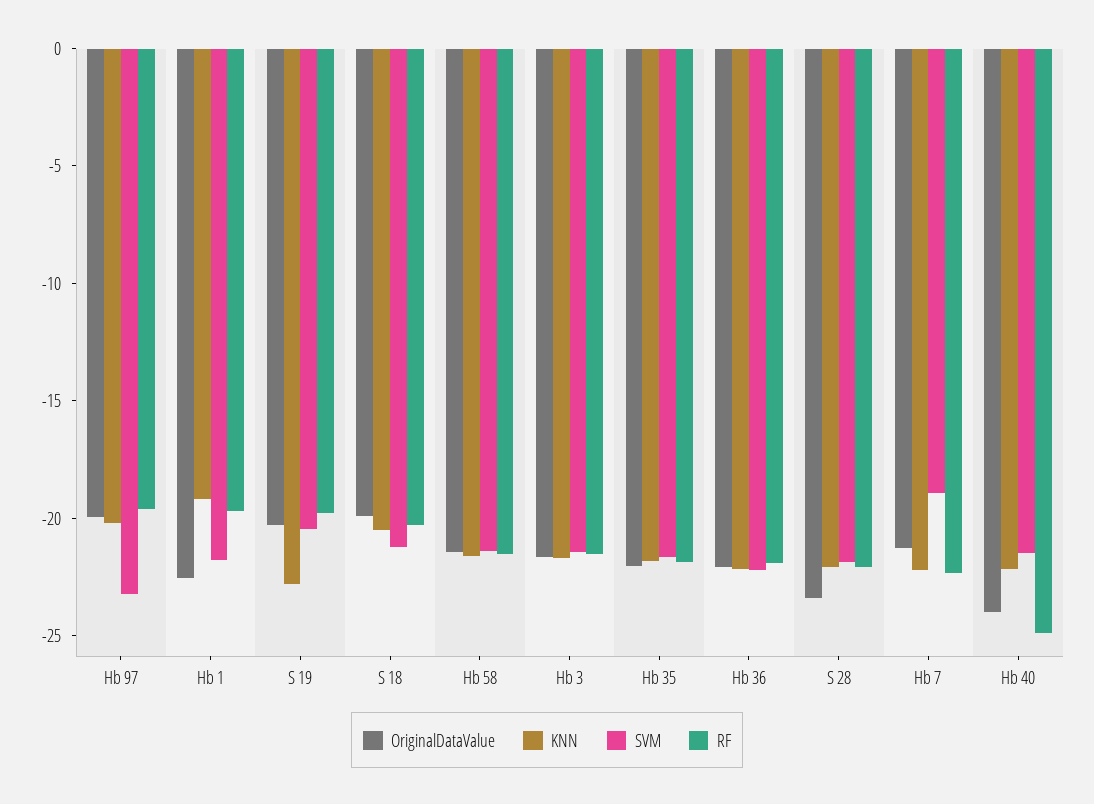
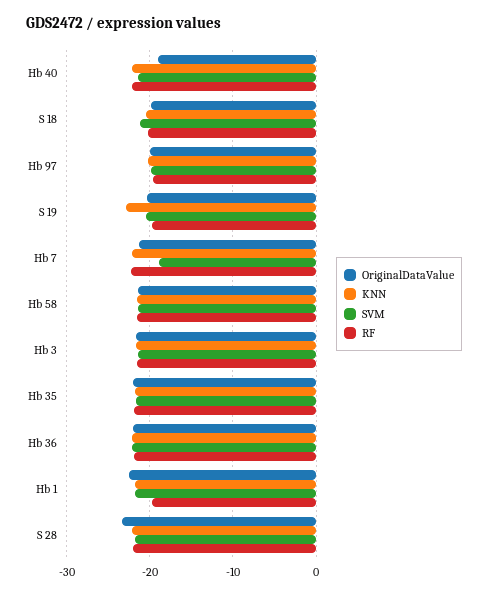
  {
    "OriginalDataValue": {
      "Hb 97": -20,
      "Hb 1": -23,
      "S 19": -20,
      "S 18": -20,
      "Hb 58": -21,
      "Hb 3": -22,
      "Hb 35": -22,
      "Hb 36": -22,
      "S 28": -23,
      "Hb 7": -21,
-     "Hb 40": -24
+     "Hb 40": -19
    },
    "KNN": {
      "Hb 97": -20,
-     "Hb 1": -19,
+     "Hb 1": -22,
      "S 19": -23,
      "S 18": -21,
      "Hb 58": -22,
      "Hb 3": -22,
      "Hb 35": -22,
      "Hb 36": -22,
      "S 28": -22,
      "Hb 7": -22,
      "Hb 40": -22
    },
    "SVM": {
-     "Hb 97": -23,
+     "Hb 97": -20,
      "Hb 1": -22,
      "S 19": -20,
      "S 18": -21,
      "Hb 58": -21,
      "Hb 3": -21,
      "Hb 35": -22,
      "Hb 36": -22,
      "S 28": -22,
      "Hb 7": -19,
      "Hb 40": -21
    },
    "RF": {
      "Hb 97": -20,
      "Hb 1": -20,
      "S 19": -20,
      "S 18": -20,
      "Hb 58": -22,
      "Hb 3": -22,
      "Hb 35": -22,
      "Hb 36": -22,
      "S 28": -22,
      "Hb 7": -22,
-     "Hb 40": -25
+     "Hb 40": -22
    }
  }

